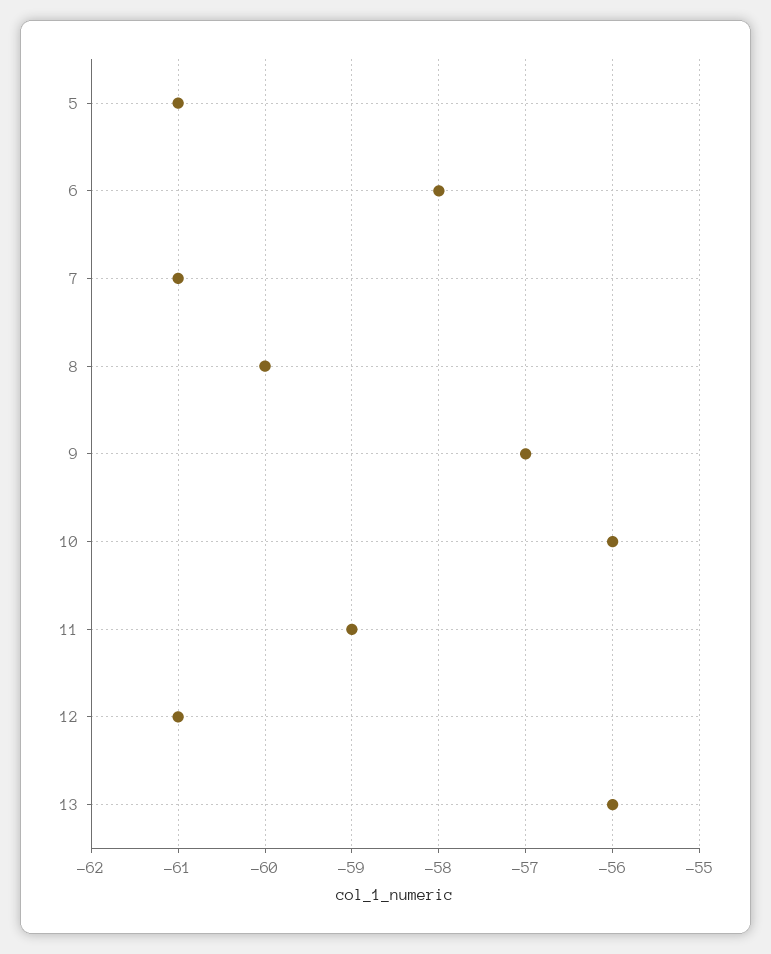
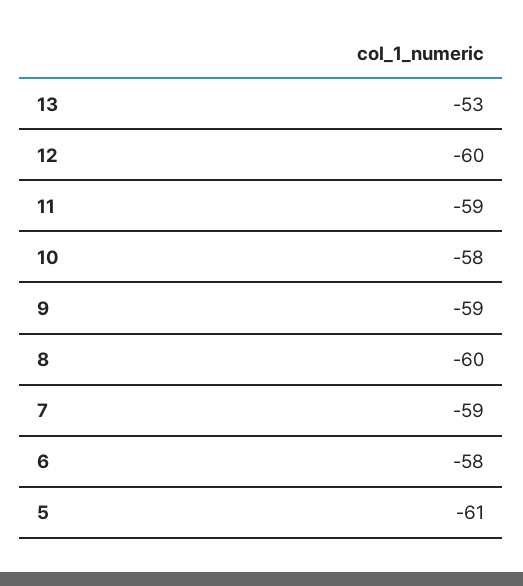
  {
    "5": -61,
    "6": -58,
-   "7": -61,
+   "7": -59,
    "8": -60,
-   "9": -57,
+   "9": -59,
-   "10": -56,
+   "10": -58,
    "11": -59,
-   "12": -61,
+   "12": -60,
-   "13": -56
+   "13": -53
  }

